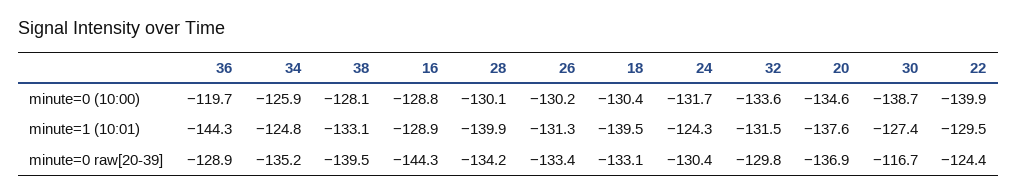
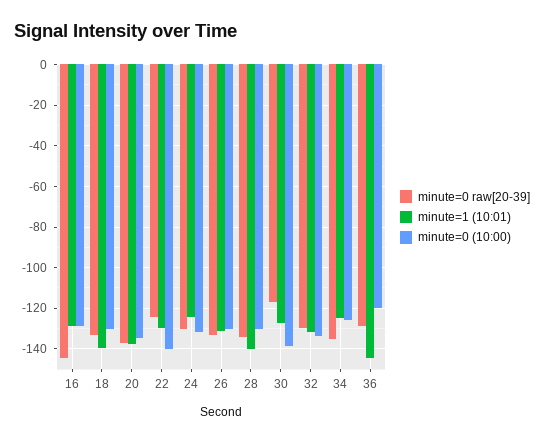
  {
    "minute=0 (10:00)": {
      "36": -119.7,
      "34": -125.9,
-     "38": -128.1,
      "16": -128.8,
      "28": -130.1,
      "26": -130.2,
      "18": -130.4,
      "24": -131.7,
      "32": -133.6,
      "20": -134.6,
      "30": -138.7,
      "22": -139.9
    },
    "minute=1 (10:01)": {
      "36": -144.3,
      "34": -124.8,
-     "38": -133.1,
      "16": -128.9,
      "28": -139.9,
      "26": -131.3,
      "18": -139.5,
      "24": -124.3,
      "32": -131.5,
      "20": -137.6,
      "30": -127.4,
      "22": -129.5
    },
    "minute=0 raw[20-39]": {
      "36": -128.9,
      "34": -135.2,
-     "38": -139.5,
      "16": -144.3,
      "28": -134.2,
      "26": -133.4,
      "18": -133.1,
      "24": -130.4,
      "32": -129.8,
      "20": -136.9,
      "30": -116.7,
      "22": -124.4
    }
  }

